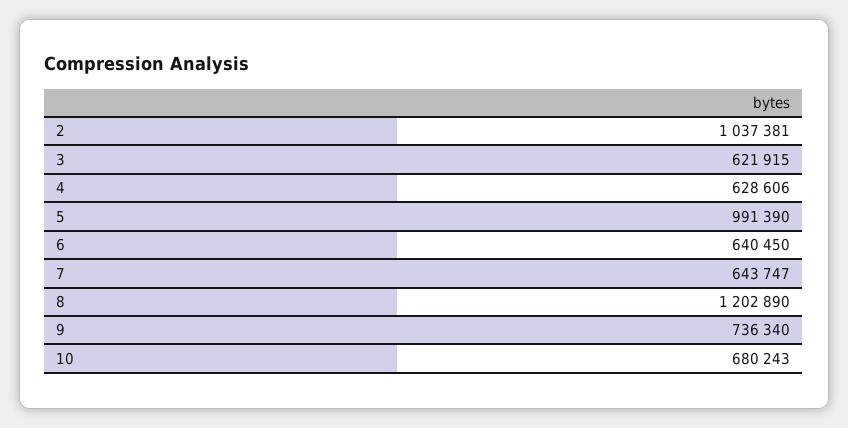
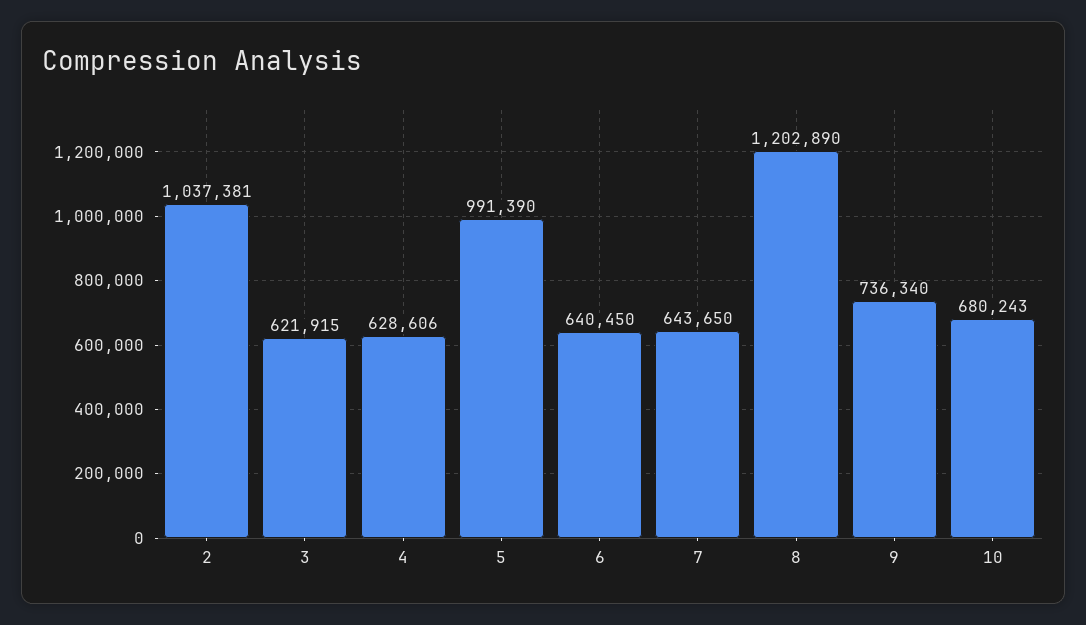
  {
    "2": 1037381,
    "3": 621915,
    "4": 628606,
    "5": 991390,
    "6": 640450,
-   "7": 643747,
+   "7": 643650,
    "8": 1202890,
    "9": 736340,
    "10": 680243
  }

